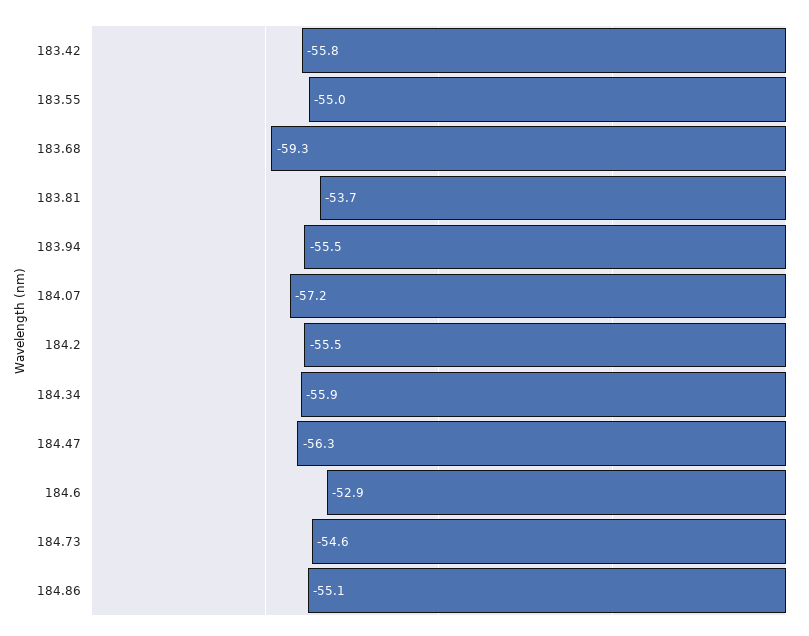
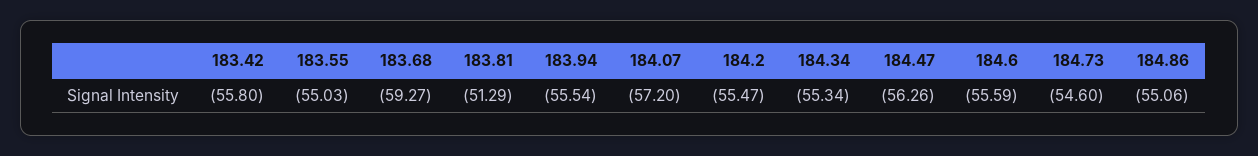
  {
    "183.42": -55.8,
    "183.55": -55.03,
    "183.68": -59.27,
-   "183.81": -53.7,
+   "183.81": -51.29,
    "183.94": -55.54,
    "184.07": -57.2,
    "184.2": -55.47,
-   "184.34": -55.9,
+   "184.34": -55.34,
    "184.47": -56.26,
-   "184.6": -52.9,
+   "184.6": -55.59,
    "184.73": -54.6,
    "184.86": -55.06
  }

